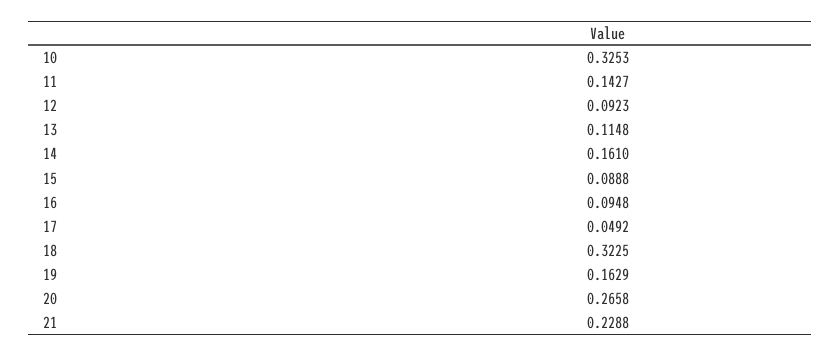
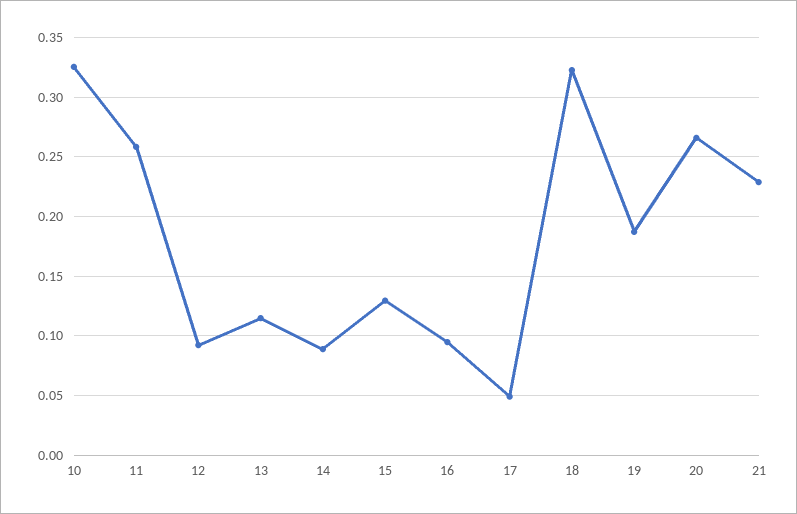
  {
    "10": 0.3253,
-   "11": 0.1427,
+   "11": 0.26,
    "12": 0.0923,
    "13": 0.1148,
-   "14": 0.161,
+   "14": 0.09,
-   "15": 0.0888,
+   "15": 0.13,
    "16": 0.0948,
    "17": 0.0492,
    "18": 0.3225,
-   "19": 0.1629,
+   "19": 0.19,
    "20": 0.2658,
    "21": 0.2288
  }

